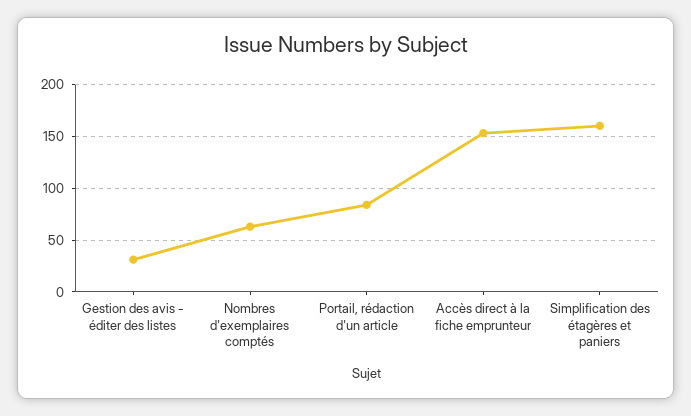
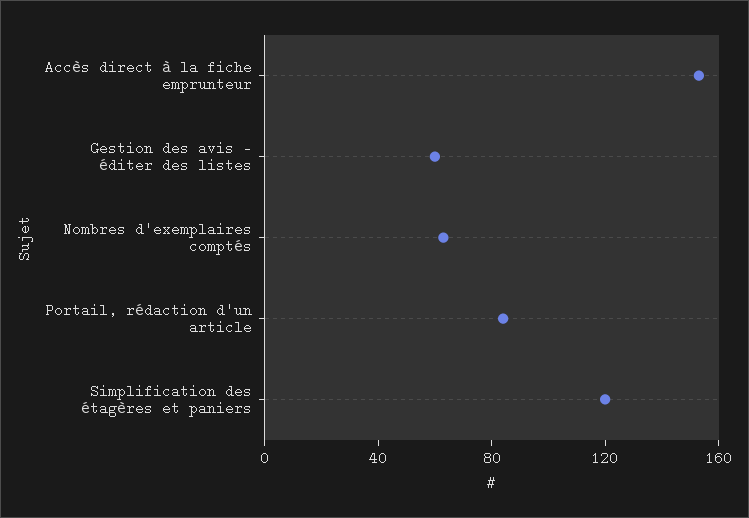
  {
-   "Gestion des avis - éditer des listes": 30,
+   "Gestion des avis - éditer des listes": 60,
    "Nombres d'exemplaires comptés": 60,
    "Portail, rédaction d'un article": 80,
    "Accès direct à la fiche emprunteur": 150,
-   "Simplification des étagères et paniers": 160
+   "Simplification des étagères et paniers": 120
  }

